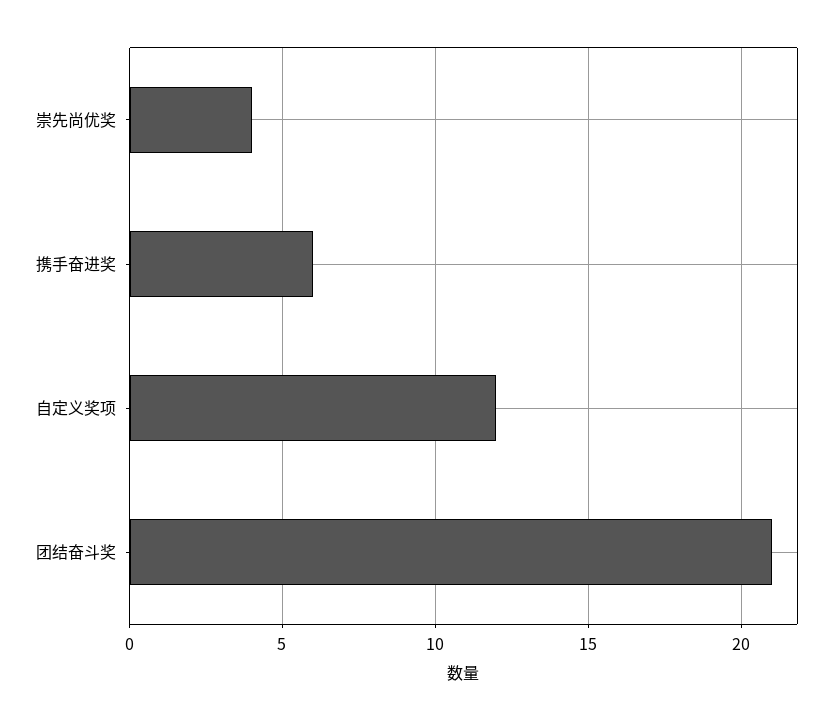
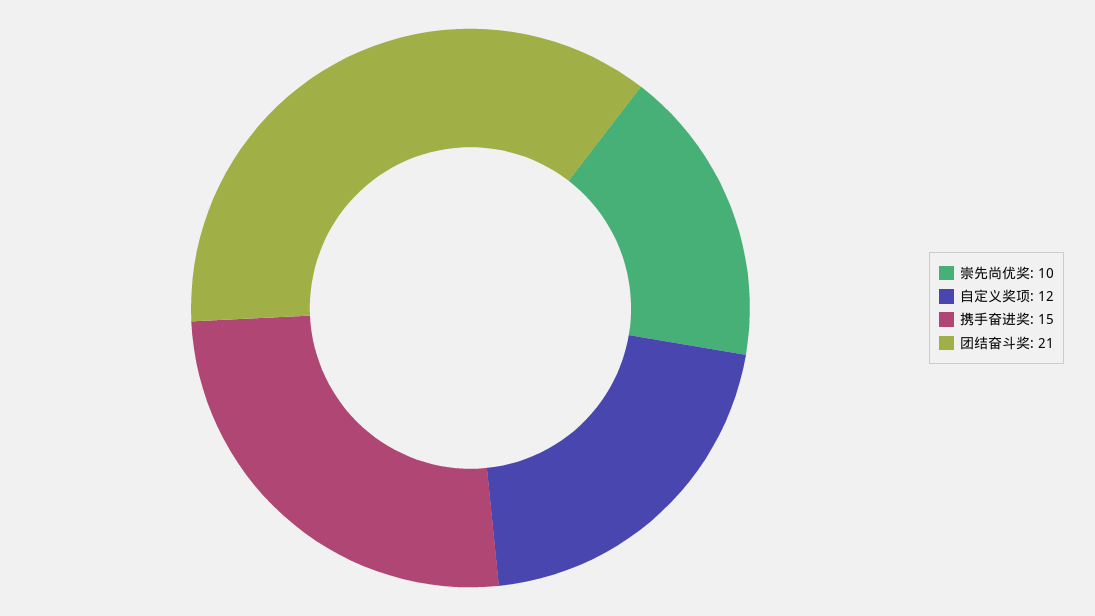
  {
-   "崇先尚优奖": 4,
+   "崇先尚优奖": 10,
-   "携手奋进奖": 6,
+   "携手奋进奖": 15,
    "自定义奖项": 12,
    "团结奋斗奖": 21
  }

